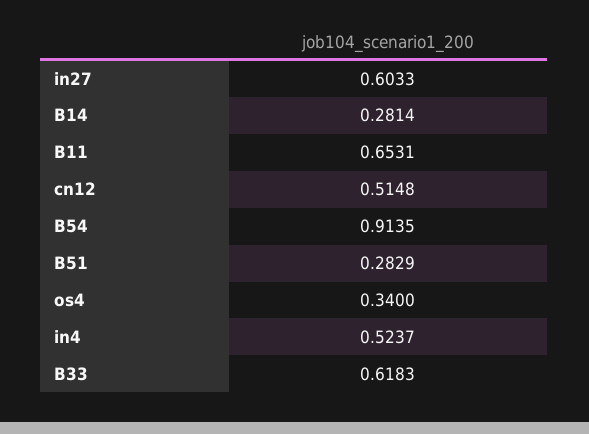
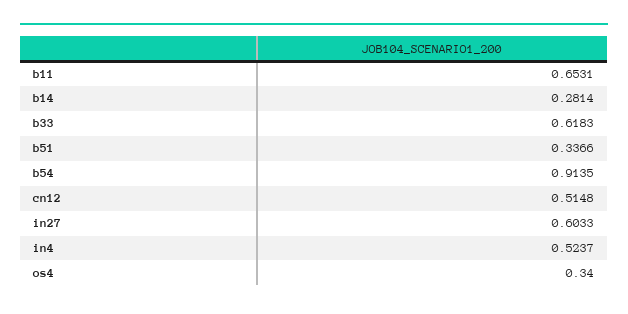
  {
    "in27": 0.6033,
    "B14": 0.2814,
    "B11": 0.6531,
    "cn12": 0.5148,
    "B54": 0.9135,
-   "B51": 0.2829,
+   "B51": 0.3366,
    "os4": 0.34,
    "in4": 0.5237,
    "B33": 0.6183
  }

